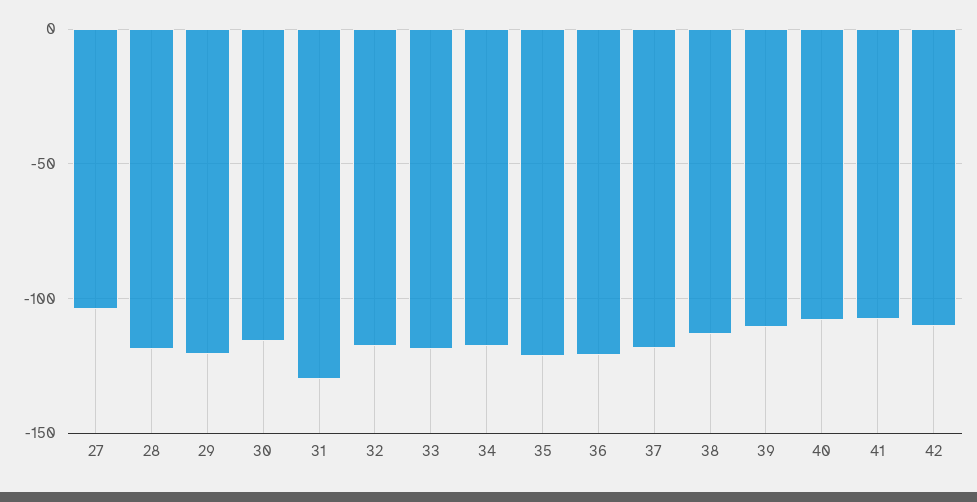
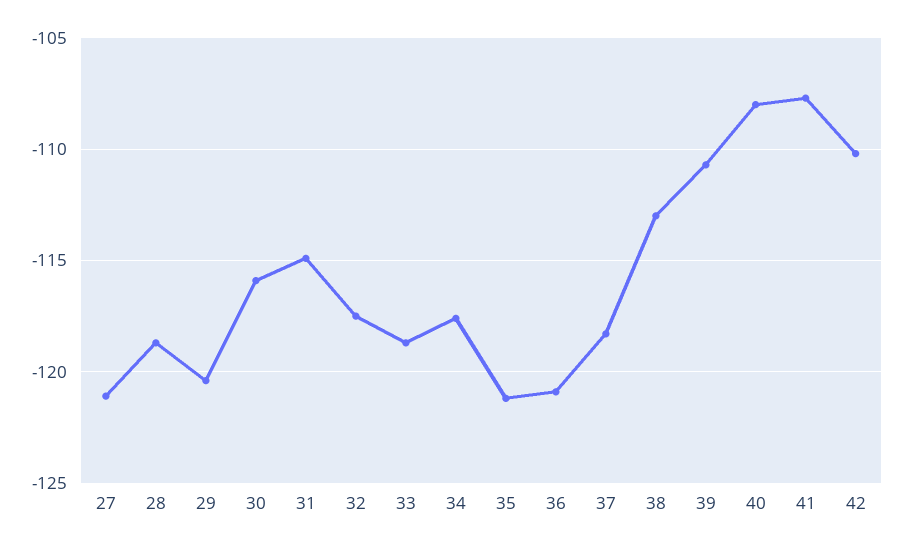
  {
-   "27": -105,
+   "27": -121,
    "28": -118.5,
    "29": -120.5,
    "30": -116,
-   "31": -130,
+   "31": -115,
    "32": -117.5,
    "33": -118.5,
    "34": -117.5,
    "35": -121,
    "36": -121,
    "37": -118.5,
    "38": -113,
    "39": -110.5,
    "40": -108,
    "41": -107.5,
    "42": -110
  }

